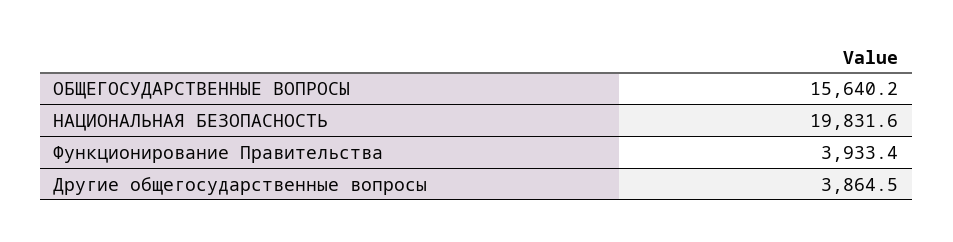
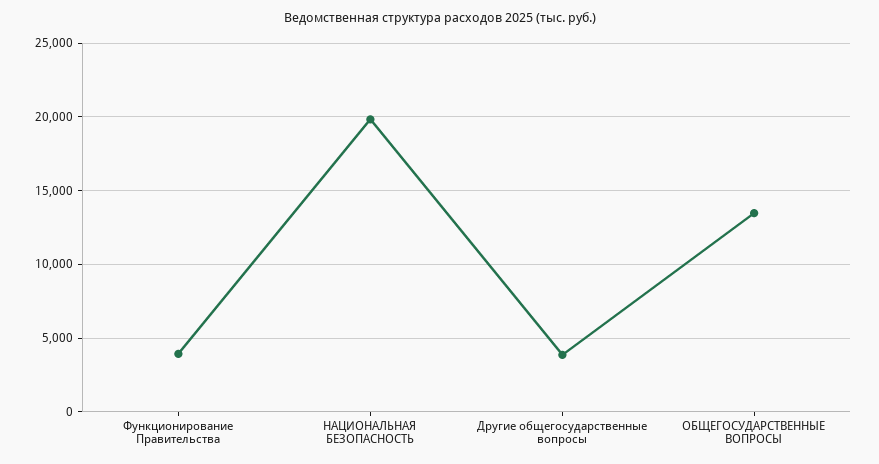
  {
-   "ОБЩЕГОСУДАРСТВЕННЫЕ ВОПРОСЫ": 15640.2,
+   "ОБЩЕГОСУДАРСТВЕННЫЕ ВОПРОСЫ": 13500,
    "НАЦИОНАЛЬНАЯ БЕЗОПАСНОСТЬ": 19831.6,
    "Функционирование Правительства": 3933.4,
    "Другие общегосударственные вопросы": 3864.5
  }

